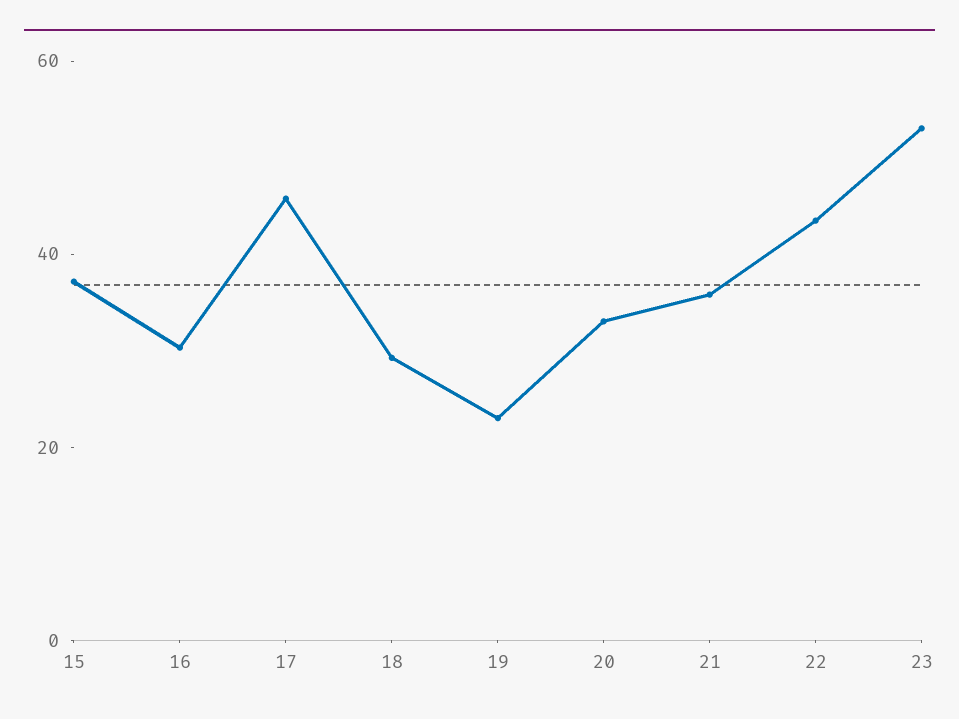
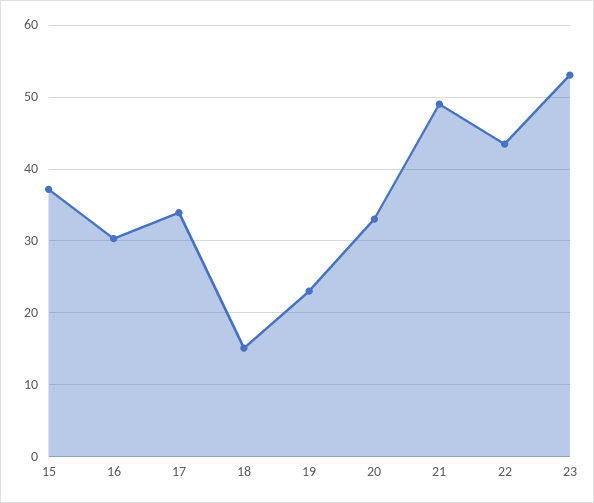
  {
    "15": 37,
    "16": 30,
-   "17": 45,
+   "17": 34,
-   "18": 30,
+   "18": 15,
    "19": 23,
    "20": 33,
-   "21": 35,
+   "21": 49,
    "22": 43,
    "23": 53
  }

